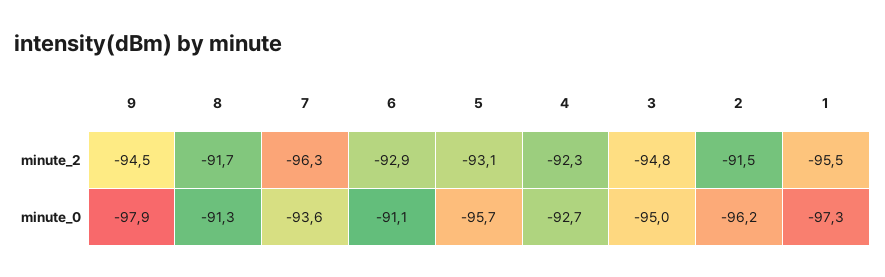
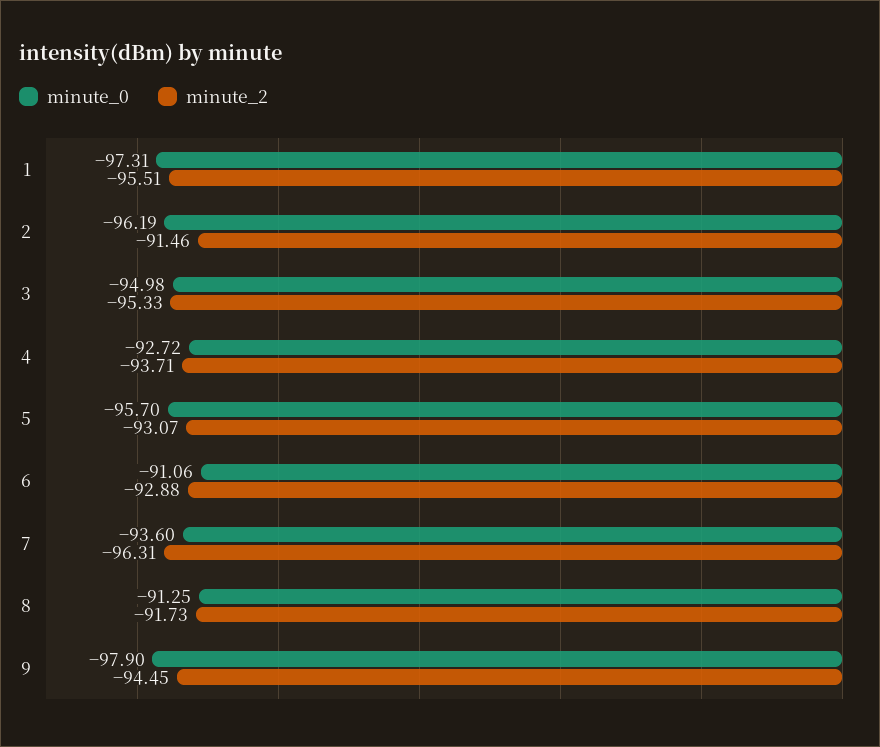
  {
    "minute_2": {
      "9": -94.45,
      "8": -91.73,
      "7": -96.31,
      "6": -92.88,
      "5": -93.07,
-     "4": -92.3,
+     "4": -93.71,
-     "3": -94.8,
+     "3": -95.33,
      "2": -91.46,
      "1": -95.51
    },
    "minute_0": {
      "9": -97.9,
      "8": -91.25,
      "7": -93.6,
      "6": -91.06,
      "5": -95.7,
      "4": -92.72,
      "3": -94.98,
      "2": -96.19,
      "1": -97.31
    }
  }

